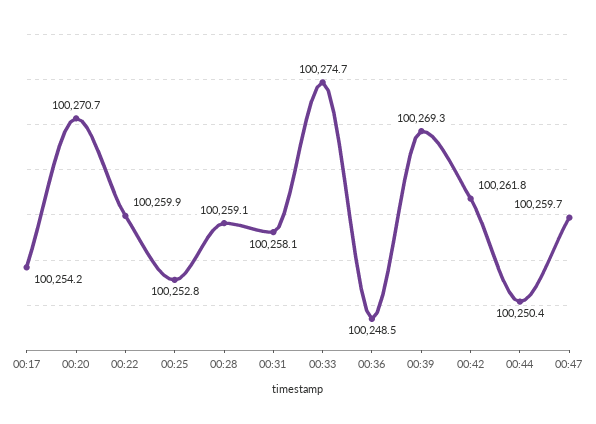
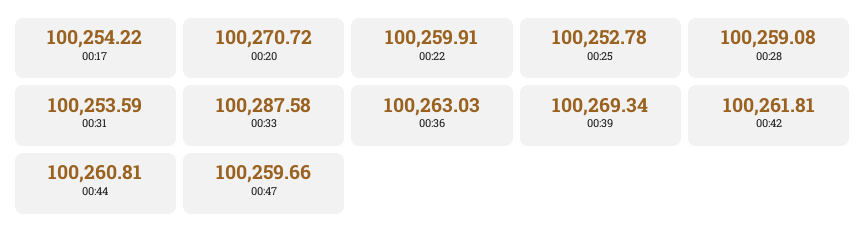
  {
    "00:17": 100254.22,
    "00:20": 100270.72,
    "00:22": 100259.91,
    "00:25": 100252.78,
    "00:28": 100259.08,
-   "00:31": 100258.1,
+   "00:31": 100253.59,
-   "00:33": 100274.7,
+   "00:33": 100287.58,
-   "00:36": 100248.5,
+   "00:36": 100263.03,
    "00:39": 100269.34,
    "00:42": 100261.81,
-   "00:44": 100250.4,
+   "00:44": 100260.81,
    "00:47": 100259.66
  }

